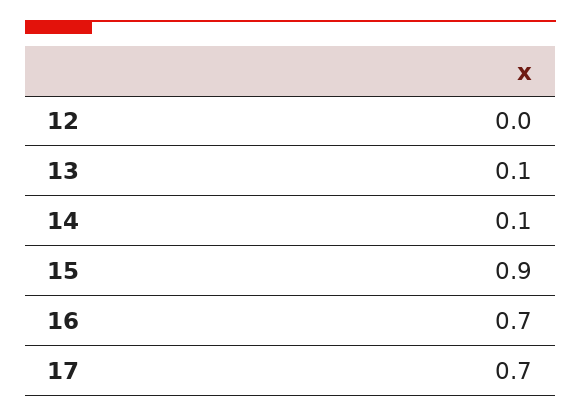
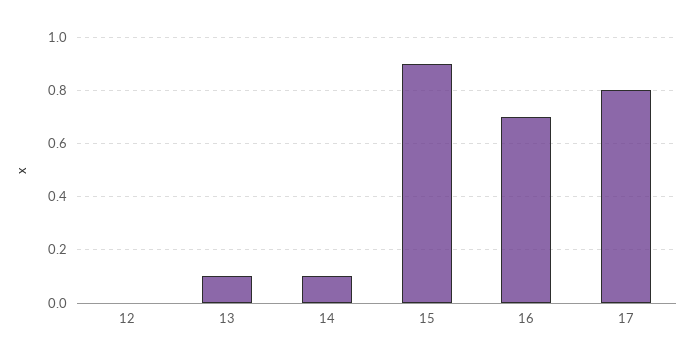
  {
    "12": 0,
    "13": 0.1,
    "14": 0.1,
    "15": 0.9,
    "16": 0.7,
-   "17": 0.7
+   "17": 0.8
  }

